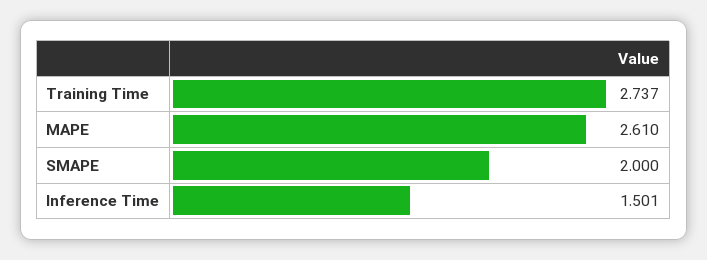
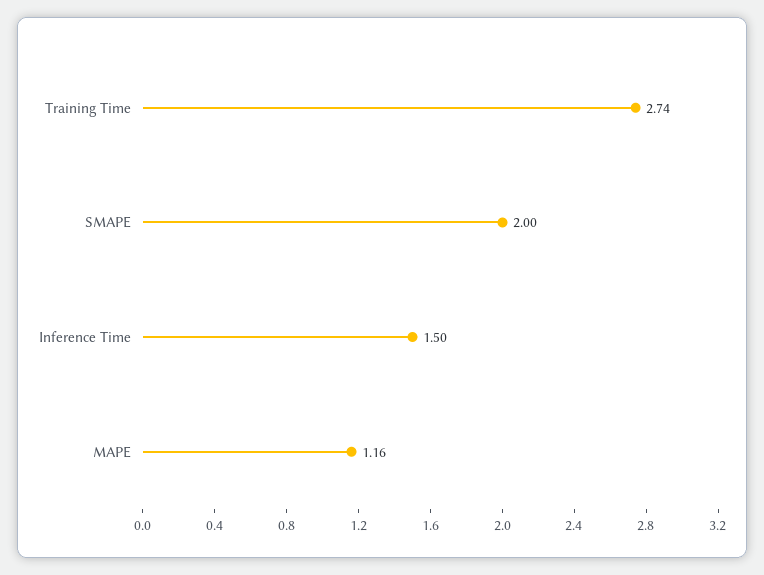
  {
    "Training Time": 2.737,
-   "MAPE": 2.61,
+   "MAPE": 1.16,
    "SMAPE": 2,
    "Inference Time": 1.501
  }

